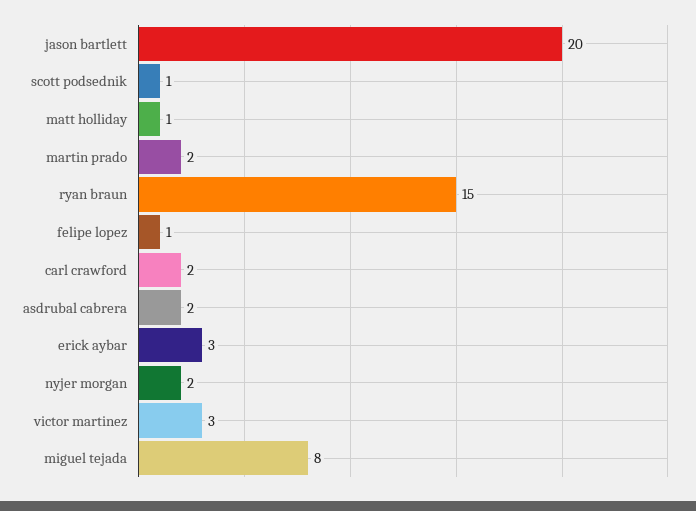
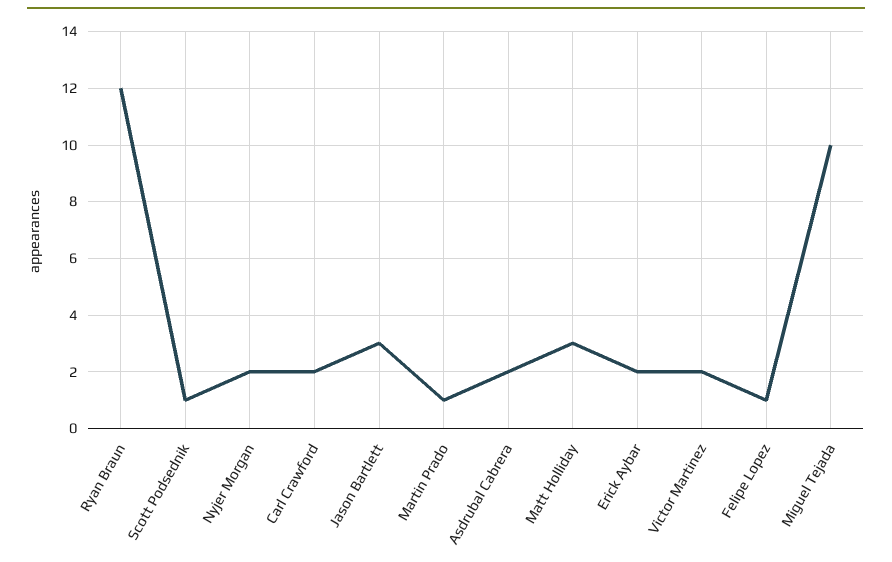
  {
-   "jason bartlett": 20,
+   "jason bartlett": 3,
    "scott podsednik": 1,
-   "matt holliday": 1,
+   "matt holliday": 3,
-   "martin prado": 2,
+   "martin prado": 1,
-   "ryan braun": 15,
+   "ryan braun": 12,
    "felipe lopez": 1,
    "carl crawford": 2,
    "asdrubal cabrera": 2,
-   "erick aybar": 3,
+   "erick aybar": 2,
    "nyjer morgan": 2,
-   "victor martinez": 3,
+   "victor martinez": 2,
-   "miguel tejada": 8
+   "miguel tejada": 10
  }

